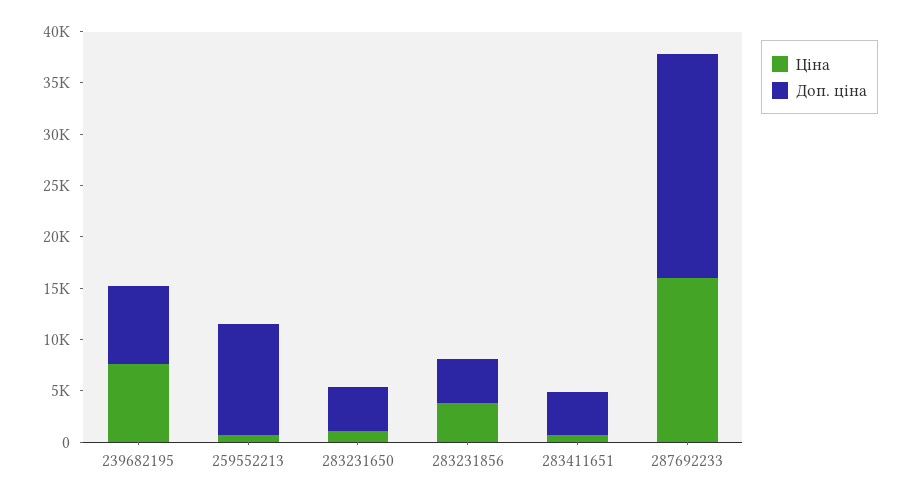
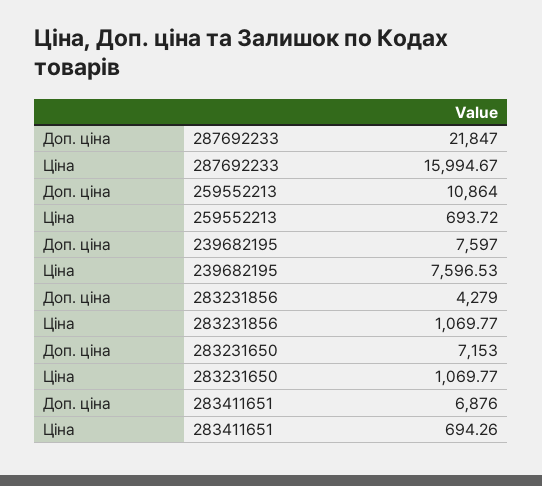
  {
    "Ціна": {
      "239682195": 7596.53,
      "259552213": 693.72,
      "283231650": 1069.77,
-     "283231856": 4000,
+     "283231856": 1069.77,
      "283411651": 694.26,
      "287692233": 15994.67
    },
    "Доп. ціна": {
      "239682195": 7597,
      "259552213": 10864,
-     "283231650": 4000,
+     "283231650": 7153,
      "283231856": 4279,
-     "283411651": 4000,
+     "283411651": 6876,
      "287692233": 21847
    }
  }

